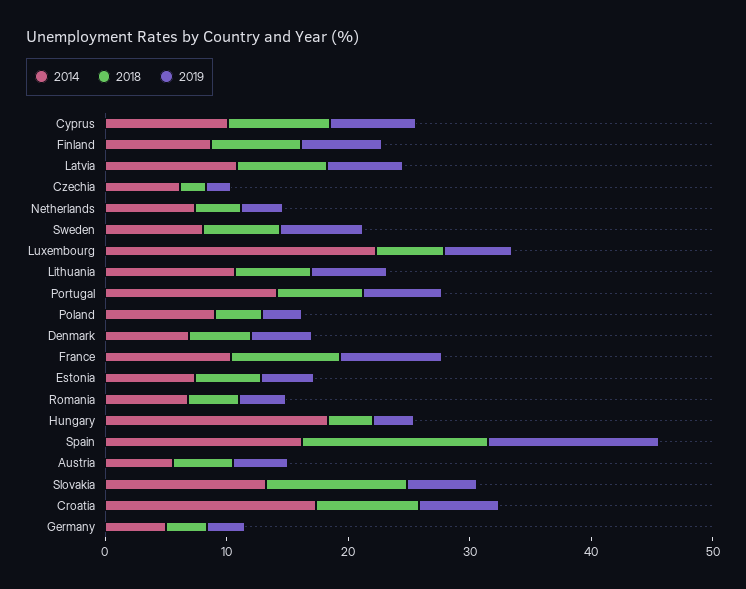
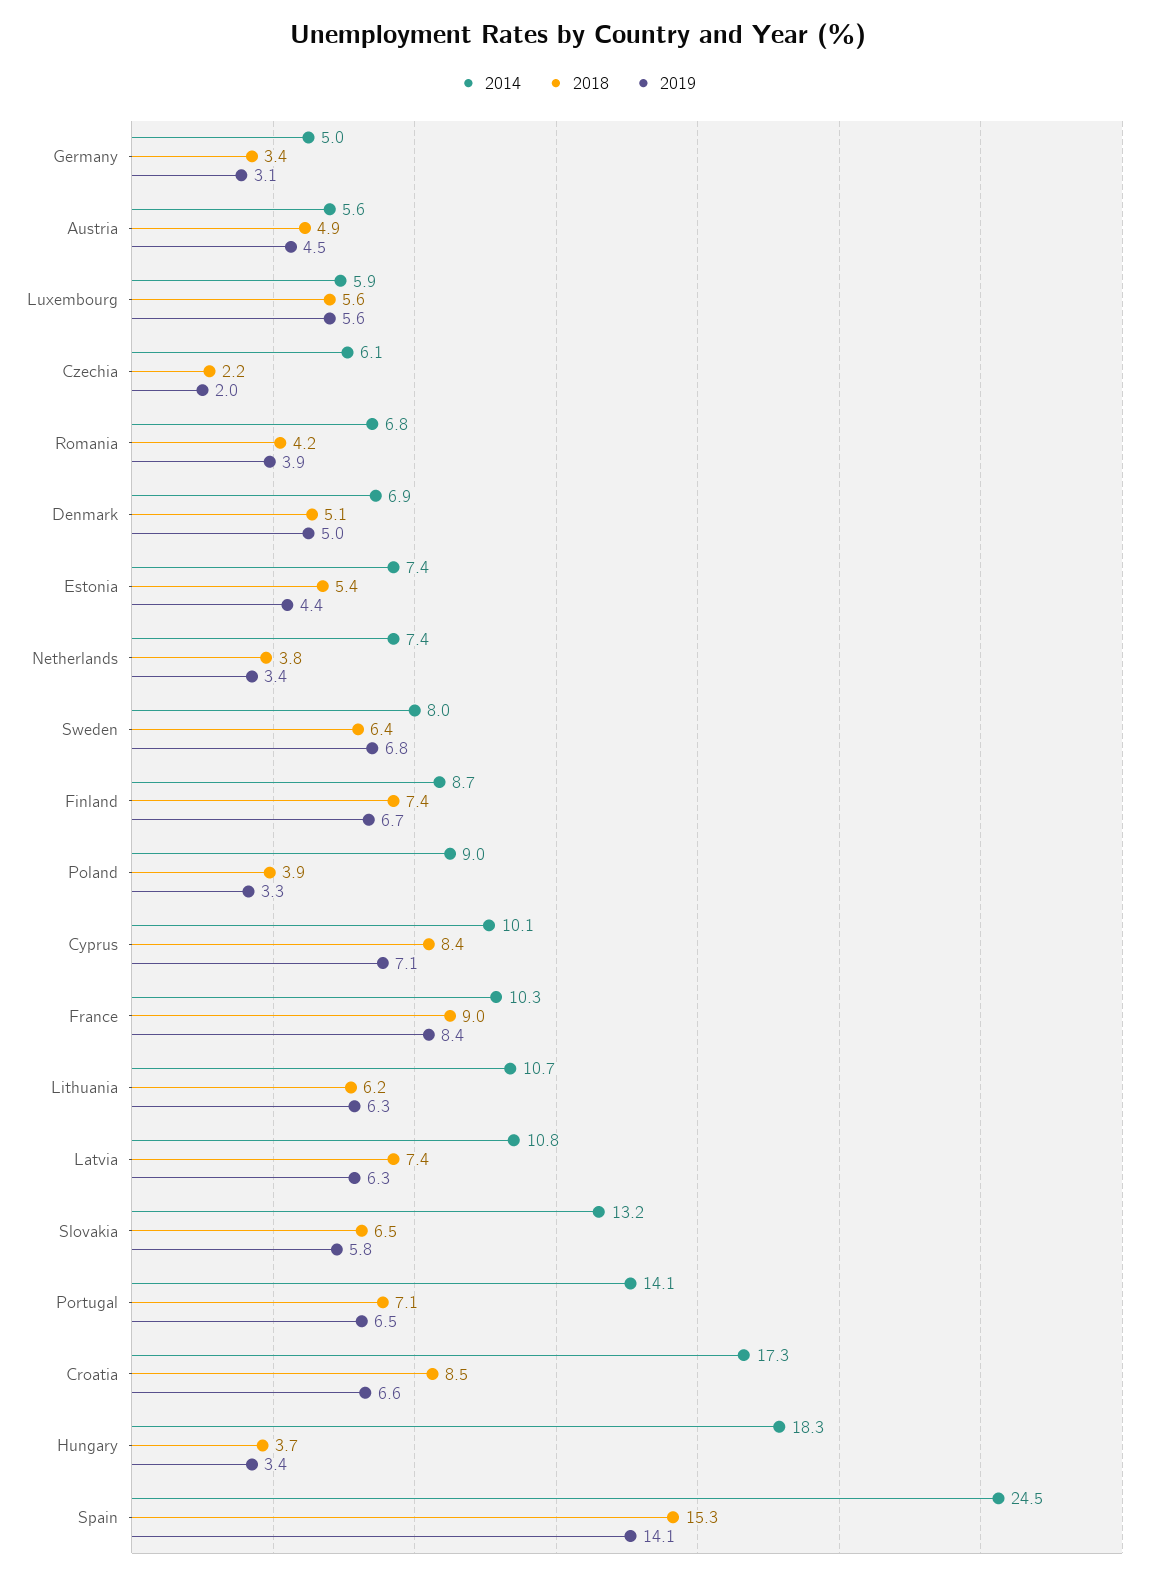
  {
    "2014": {
      "Cyprus": 10.1,
      "Finland": 8.7,
      "Latvia": 10.8,
      "Czechia": 6.1,
      "Netherlands": 7.4,
      "Sweden": 8,
-     "Luxembourg": 22,
+     "Luxembourg": 5.9,
      "Lithuania": 10.7,
      "Portugal": 14.1,
      "Poland": 9,
      "Denmark": 6.9,
      "France": 10.3,
      "Estonia": 7.4,
      "Romania": 6.8,
      "Hungary": 18.3,
-     "Spain": 16,
+     "Spain": 24.5,
      "Austria": 5.6,
      "Slovakia": 13.2,
      "Croatia": 17.3,
      "Germany": 5
    },
    "2018": {
      "Cyprus": 8.4,
      "Finland": 7.4,
      "Latvia": 7.4,
      "Czechia": 2.2,
      "Netherlands": 3.8,
      "Sweden": 6.4,
      "Luxembourg": 5.6,
      "Lithuania": 6.2,
      "Portugal": 7.1,
      "Poland": 3.9,
      "Denmark": 5.1,
      "France": 9,
      "Estonia": 5.4,
      "Romania": 4.2,
      "Hungary": 3.7,
      "Spain": 15.3,
      "Austria": 4.9,
-     "Slovakia": 12,
+     "Slovakia": 6.5,
      "Croatia": 8.5,
      "Germany": 3.4
    },
    "2019": {
      "Cyprus": 7.1,
      "Finland": 6.7,
      "Latvia": 6.3,
      "Czechia": 2,
      "Netherlands": 3.4,
      "Sweden": 6.8,
      "Luxembourg": 5.6,
      "Lithuania": 6.3,
      "Portugal": 6.5,
      "Poland": 3.3,
      "Denmark": 5,
      "France": 8.4,
      "Estonia": 4.4,
      "Romania": 3.9,
      "Hungary": 3.4,
      "Spain": 14.1,
      "Austria": 4.5,
      "Slovakia": 5.8,
      "Croatia": 6.6,
      "Germany": 3.1
    }
  }

